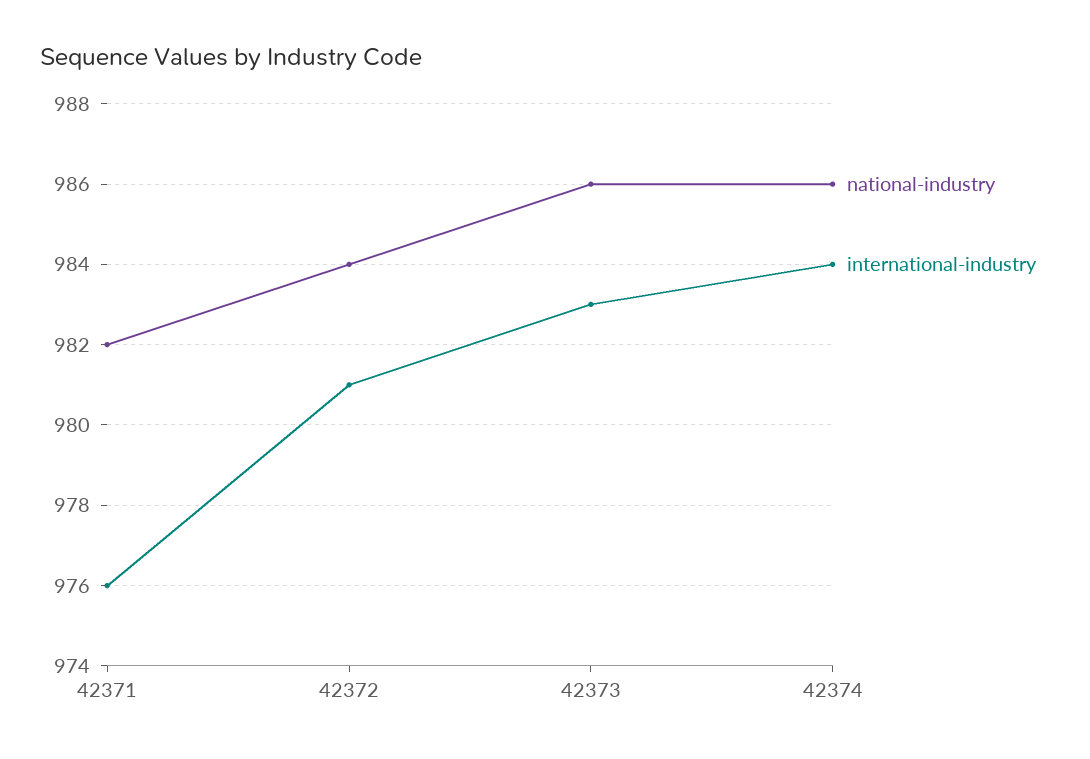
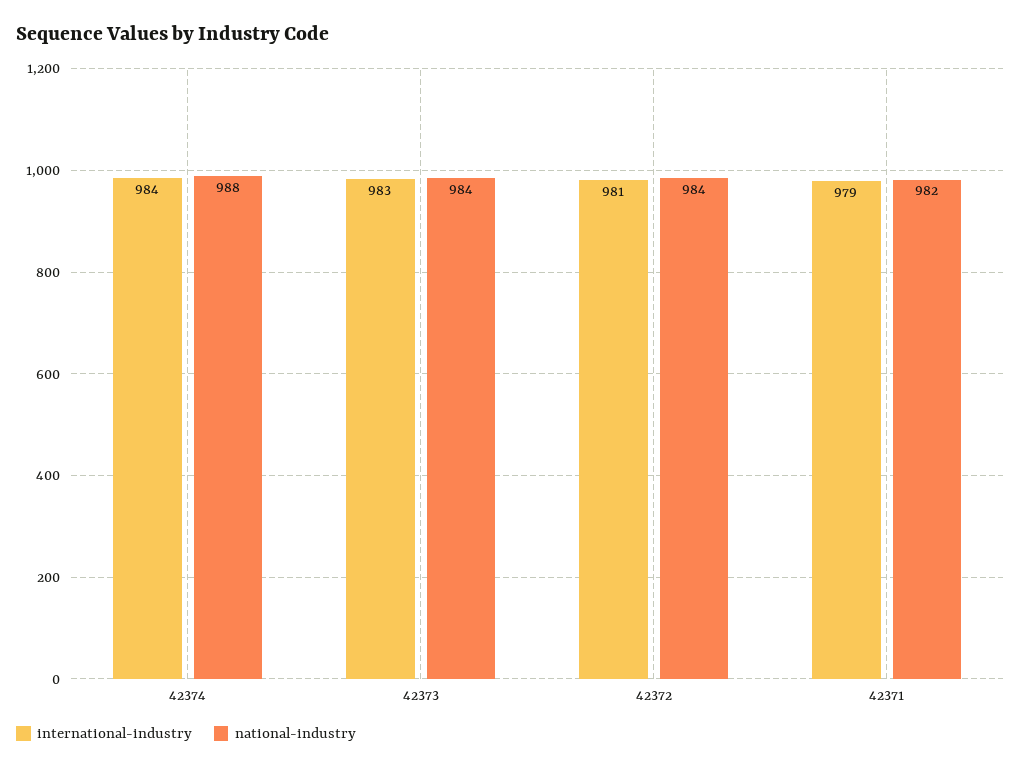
  {
    "national-industry": {
      "42371": 982,
      "42372": 984,
-     "42373": 986,
+     "42373": 984,
-     "42374": 986
+     "42374": 988
    },
    "international-industry": {
-     "42371": 976,
+     "42371": 979,
      "42372": 981,
      "42373": 983,
      "42374": 984
    }
  }

